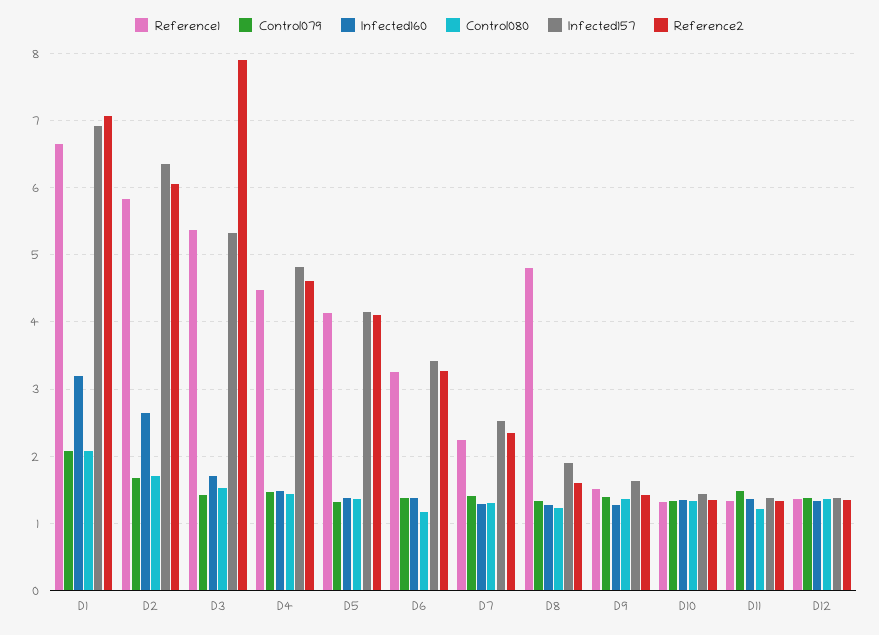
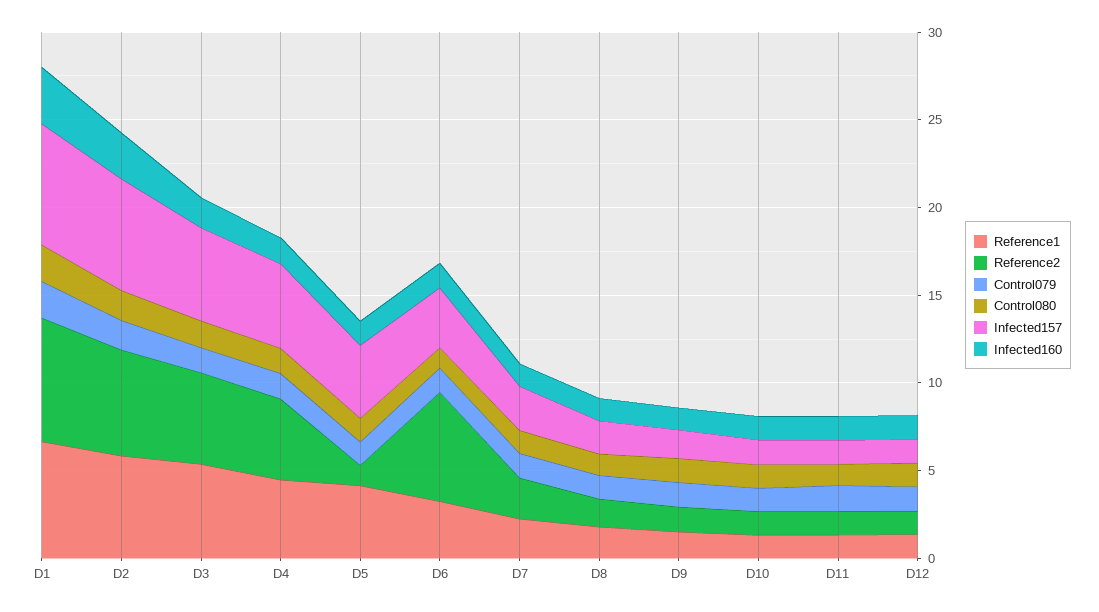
  {
    "Reference1": {
      "D1": 6.6,
      "D2": 5.8,
      "D3": 5.4,
      "D4": 4.5,
      "D5": 4.1,
      "D6": 3.3,
      "D7": 2.2,
-     "D8": 4.8,
+     "D8": 2,
      "D9": 1.5,
      "D10": 1.3,
      "D11": 1.3,
      "D12": 1.4
    },
    "Control079": {
      "D1": 2.1,
      "D2": 1.7,
      "D3": 1.4,
      "D4": 1.5,
      "D5": 1.3,
      "D6": 1.4,
      "D7": 1.4,
      "D8": 1.3,
      "D9": 1.4,
      "D10": 1.3,
      "D11": 1.5,
      "D12": 1.4
    },
    "Infected160": {
      "D1": 3.2,
      "D2": 2.6,
      "D3": 1.7,
      "D4": 1.5,
      "D5": 1.4,
      "D6": 1.4,
      "D7": 1.3,
      "D8": 1.3,
      "D9": 1.3,
      "D10": 1.3,
      "D11": 1.4,
      "D12": 1.3
    },
    "Control080": {
      "D1": 2.1,
      "D2": 1.7,
      "D3": 1.5,
      "D4": 1.4,
      "D5": 1.4,
      "D6": 1.2,
      "D7": 1.3,
      "D8": 1.2,
      "D9": 1.4,
      "D10": 1.3,
      "D11": 1.2,
      "D12": 1.4
    },
    "Infected157": {
      "D1": 6.9,
      "D2": 6.4,
      "D3": 5.3,
      "D4": 4.8,
      "D5": 4.1,
      "D6": 3.4,
      "D7": 2.5,
      "D8": 1.9,
      "D9": 1.6,
      "D10": 1.4,
      "D11": 1.4,
      "D12": 1.4
    },
    "Reference2": {
      "D1": 7.1,
      "D2": 6,
-     "D3": 7.9,
+     "D3": 5,
      "D4": 4.6,
-     "D5": 4.1,
+     "D5": 1,
-     "D6": 3.3,
+     "D6": 6,
      "D7": 2.3,
      "D8": 1.6,
      "D9": 1.4,
      "D10": 1.4,
      "D11": 1.3,
      "D12": 1.3
    }
  }

